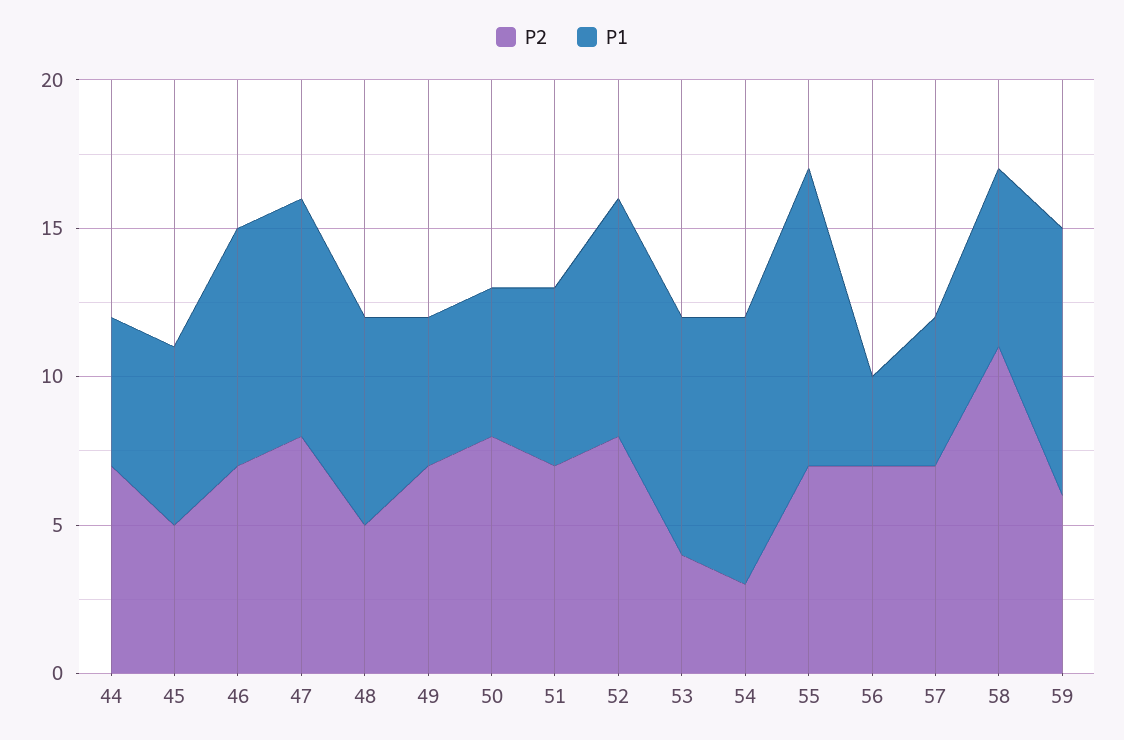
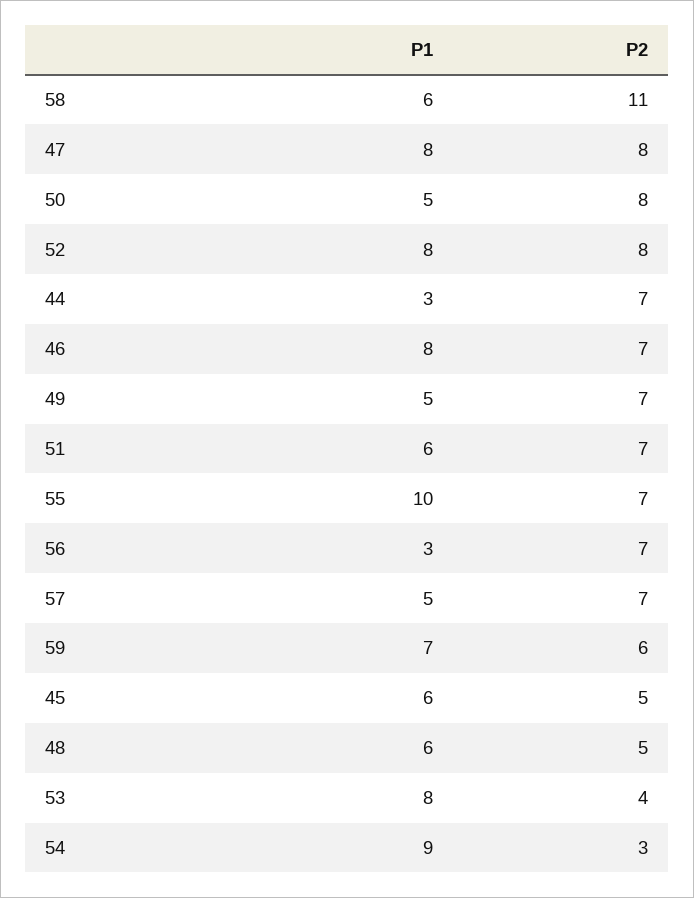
  {
    "P2": {
      "44": 7,
      "45": 5,
      "46": 7,
      "47": 8,
      "48": 5,
      "49": 7,
      "50": 8,
      "51": 7,
      "52": 8,
      "53": 4,
      "54": 3,
      "55": 7,
      "56": 7,
      "57": 7,
      "58": 11,
      "59": 6
    },
    "P1": {
-     "44": 5,
+     "44": 3,
      "45": 6,
      "46": 8,
      "47": 8,
-     "48": 7,
+     "48": 6,
      "49": 5,
      "50": 5,
      "51": 6,
      "52": 8,
      "53": 8,
      "54": 9,
      "55": 10,
      "56": 3,
      "57": 5,
      "58": 6,
-     "59": 9
+     "59": 7
    }
  }

